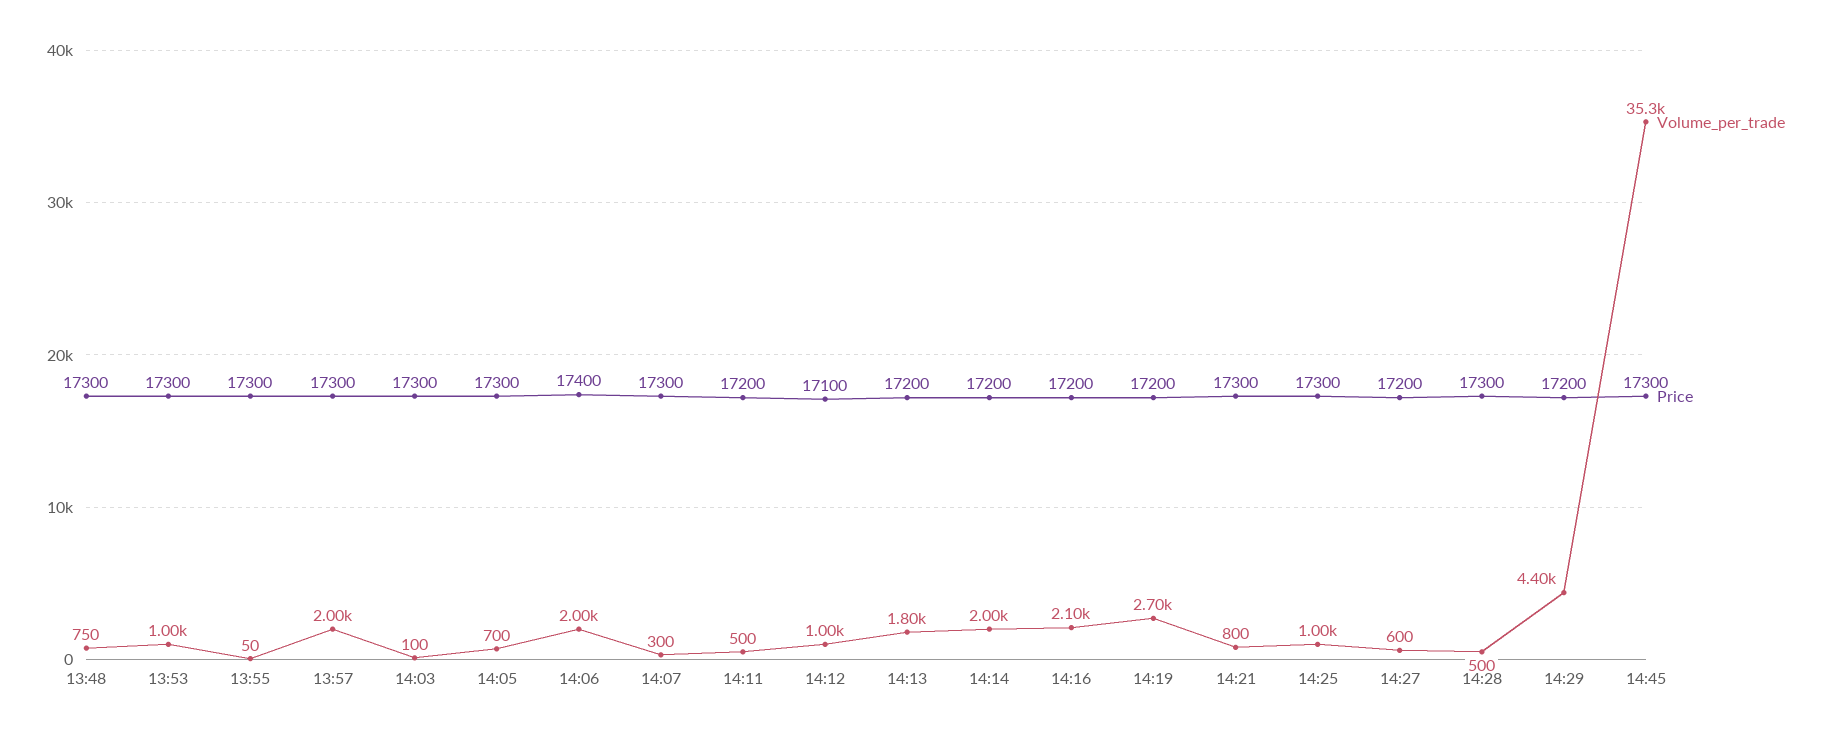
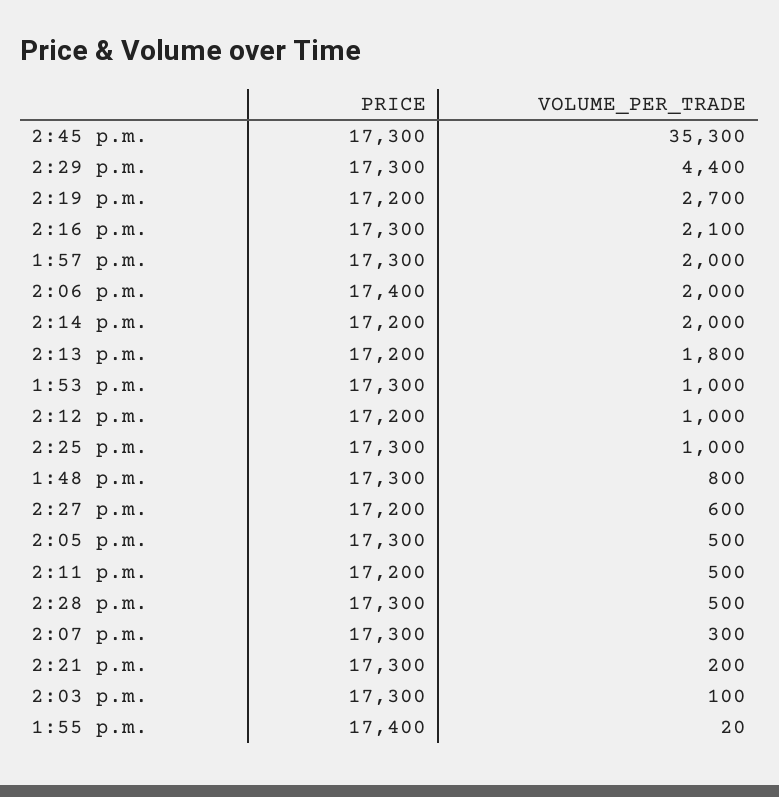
  {
    "Volume_per_trade": {
-     "13:48": 750,
+     "13:48": 800,
      "13:53": 1000,
-     "13:55": 50,
+     "13:55": 20,
      "13:57": 2000,
      "14:03": 100,
-     "14:05": 700,
+     "14:05": 500,
      "14:06": 2000,
      "14:07": 300,
      "14:11": 500,
      "14:12": 1000,
      "14:13": 1800,
      "14:14": 2000,
      "14:16": 2100,
      "14:19": 2700,
-     "14:21": 800,
+     "14:21": 200,
      "14:25": 1000,
      "14:27": 600,
      "14:28": 500,
      "14:29": 4400,
      "14:45": 35300
    },
    "Price": {
      "13:48": 17300,
      "13:53": 17300,
-     "13:55": 17300,
+     "13:55": 17400,
      "13:57": 17300,
      "14:03": 17300,
      "14:05": 17300,
      "14:06": 17400,
      "14:07": 17300,
      "14:11": 17200,
-     "14:12": 17100,
+     "14:12": 17200,
      "14:13": 17200,
      "14:14": 17200,
-     "14:16": 17200,
+     "14:16": 17300,
      "14:19": 17200,
      "14:21": 17300,
      "14:25": 17300,
      "14:27": 17200,
      "14:28": 17300,
-     "14:29": 17200,
+     "14:29": 17300,
      "14:45": 17300
    }
  }

